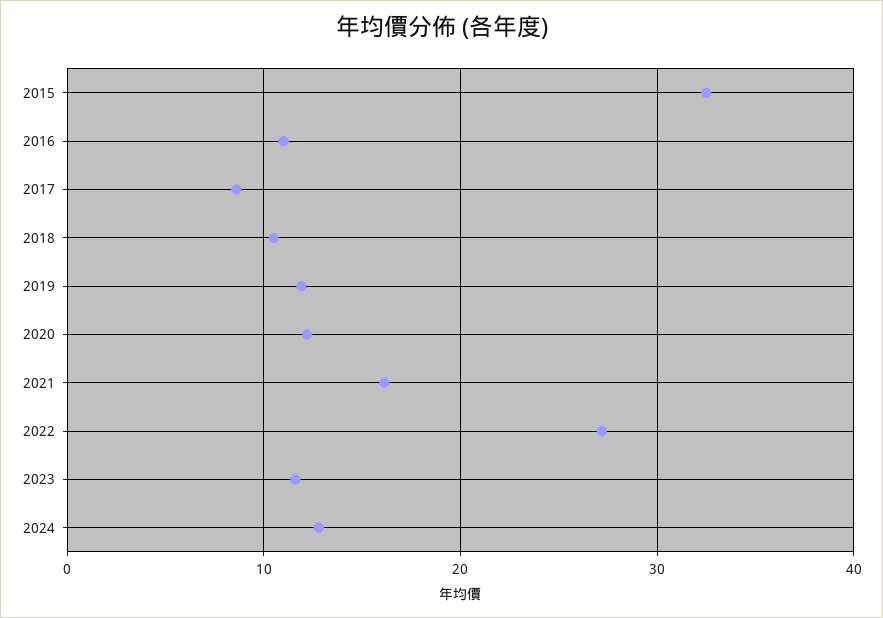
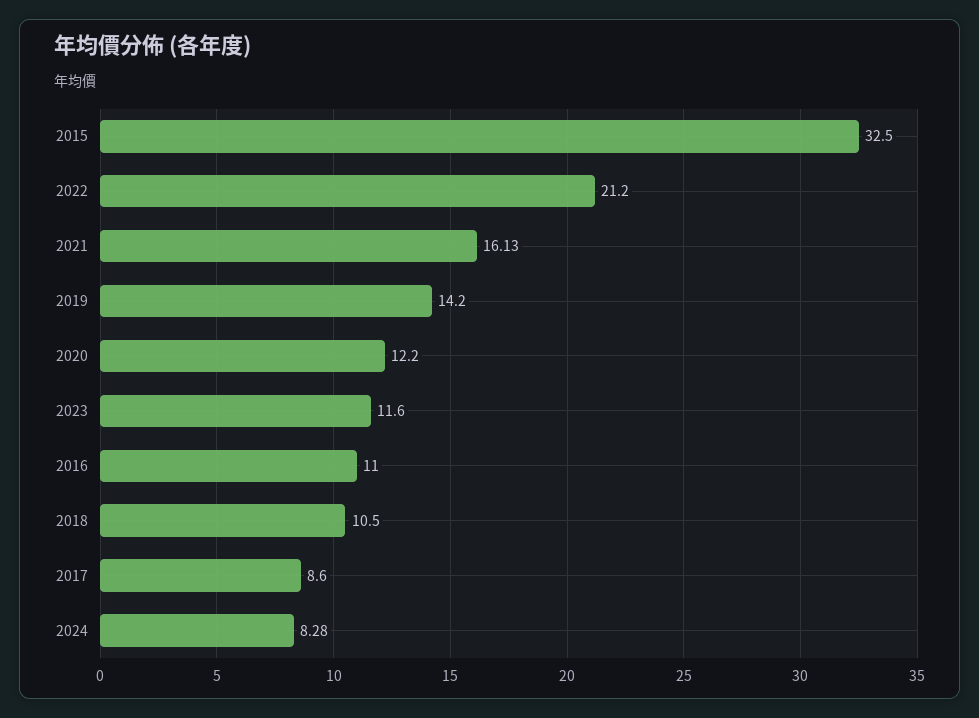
  {
    "2015": 32.5,
    "2016": 11,
    "2017": 8.6,
    "2018": 10.5,
-   "2019": 12,
+   "2019": 14.2,
    "2020": 12.2,
    "2021": 16.13,
-   "2022": 27,
+   "2022": 21.2,
    "2023": 11.6,
-   "2024": 13
+   "2024": 8.28
  }

